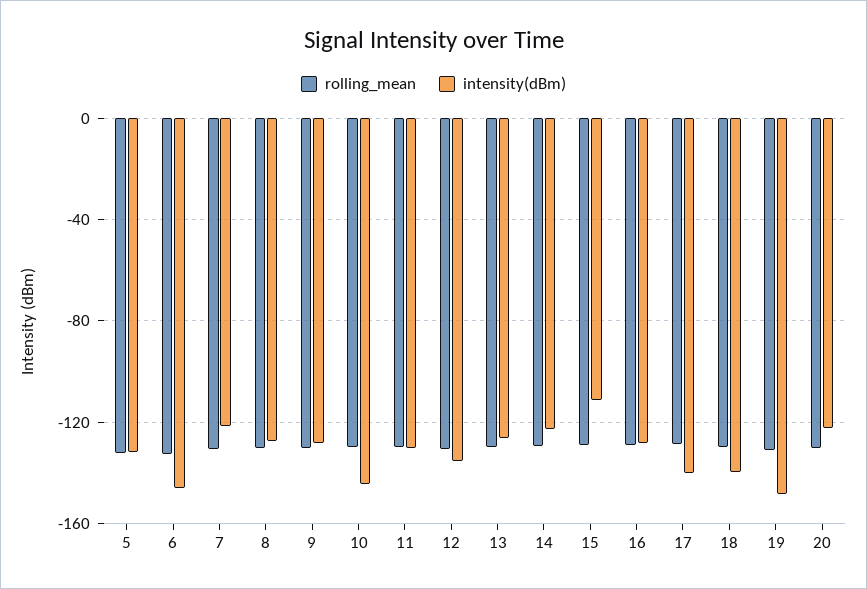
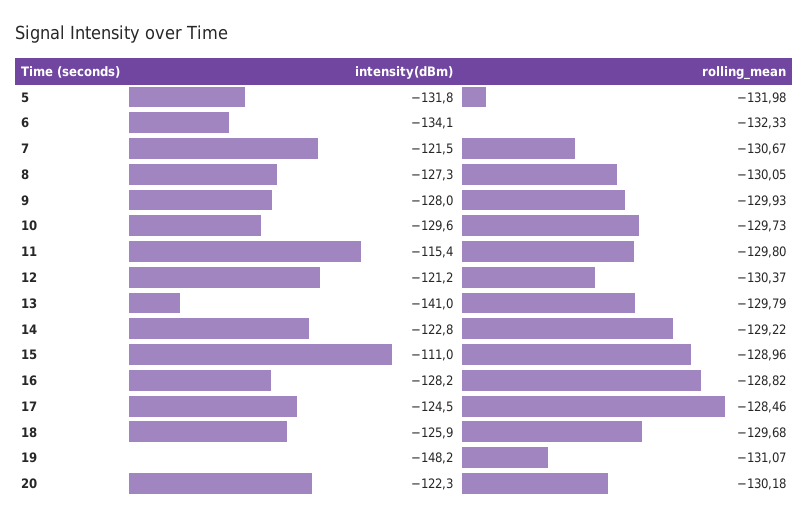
  {
    "rolling_mean": {
      "5": -131.98,
      "6": -132.33,
      "7": -130.67,
      "8": -130.05,
      "9": -129.93,
      "10": -129.73,
      "11": -129.8,
      "12": -130.37,
      "13": -129.79,
      "14": -129.22,
      "15": -128.96,
      "16": -128.82,
      "17": -128.46,
      "18": -129.68,
      "19": -131.07,
      "20": -130.18
    },
    "intensity(dBm)": {
      "5": -131.8,
-     "6": -145,
+     "6": -134.1,
      "7": -121.5,
      "8": -127.3,
      "9": -128,
-     "10": -145,
+     "10": -129.6,
-     "11": -130,
+     "11": -115.4,
-     "12": -135,
+     "12": -121.2,
-     "13": -125,
+     "13": -141,
      "14": -122.8,
      "15": -111,
      "16": -128.2,
-     "17": -140,
+     "17": -124.5,
-     "18": -140,
+     "18": -125.9,
      "19": -148.2,
      "20": -122.3
    }
  }

